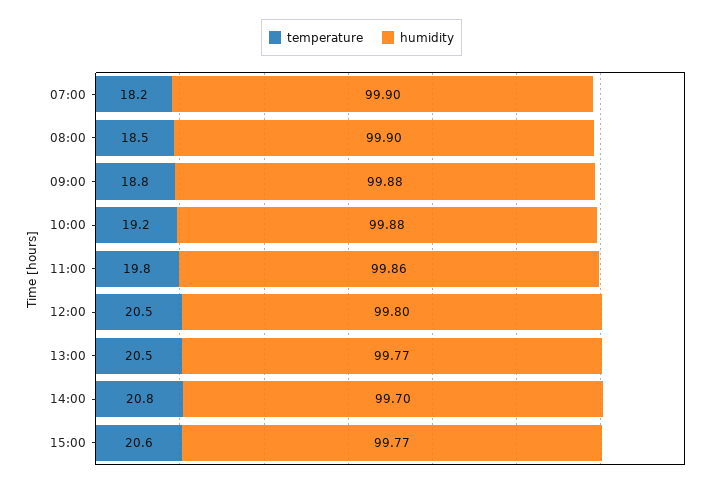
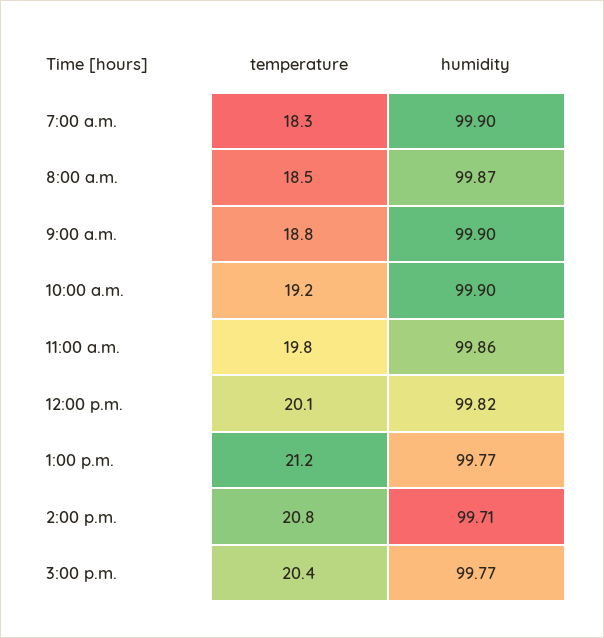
  {
    "temperature": {
-     "07:00": 18.2,
+     "07:00": 18.3,
      "08:00": 18.5,
      "09:00": 18.8,
      "10:00": 19.2,
      "11:00": 19.8,
-     "12:00": 20.5,
+     "12:00": 20.1,
-     "13:00": 20.5,
+     "13:00": 21.2,
      "14:00": 20.8,
-     "15:00": 20.6
+     "15:00": 20.4
    },
    "humidity": {
      "07:00": 99.9,
-     "08:00": 99.9,
+     "08:00": 99.87,
-     "09:00": 99.88,
+     "09:00": 99.9,
-     "10:00": 99.88,
+     "10:00": 99.9,
      "11:00": 99.86,
-     "12:00": 99.8,
+     "12:00": 99.82,
      "13:00": 99.77,
-     "14:00": 99.7,
+     "14:00": 99.71,
      "15:00": 99.77
    }
  }

